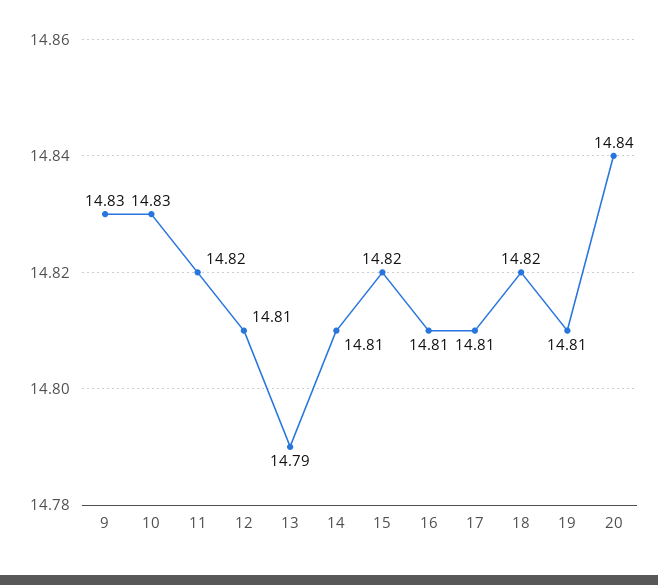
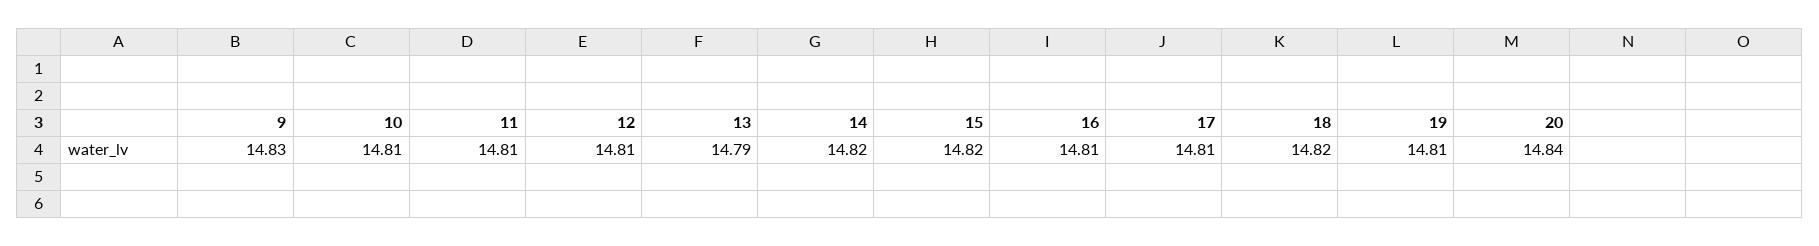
  {
    "9": 14.83,
-   "10": 14.83,
+   "10": 14.81,
-   "11": 14.82,
+   "11": 14.81,
    "12": 14.81,
    "13": 14.79,
-   "14": 14.81,
+   "14": 14.82,
    "15": 14.82,
    "16": 14.81,
    "17": 14.81,
    "18": 14.82,
    "19": 14.81,
    "20": 14.84
  }

